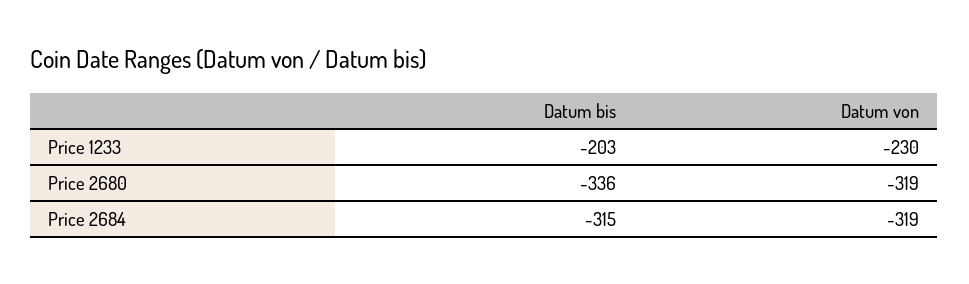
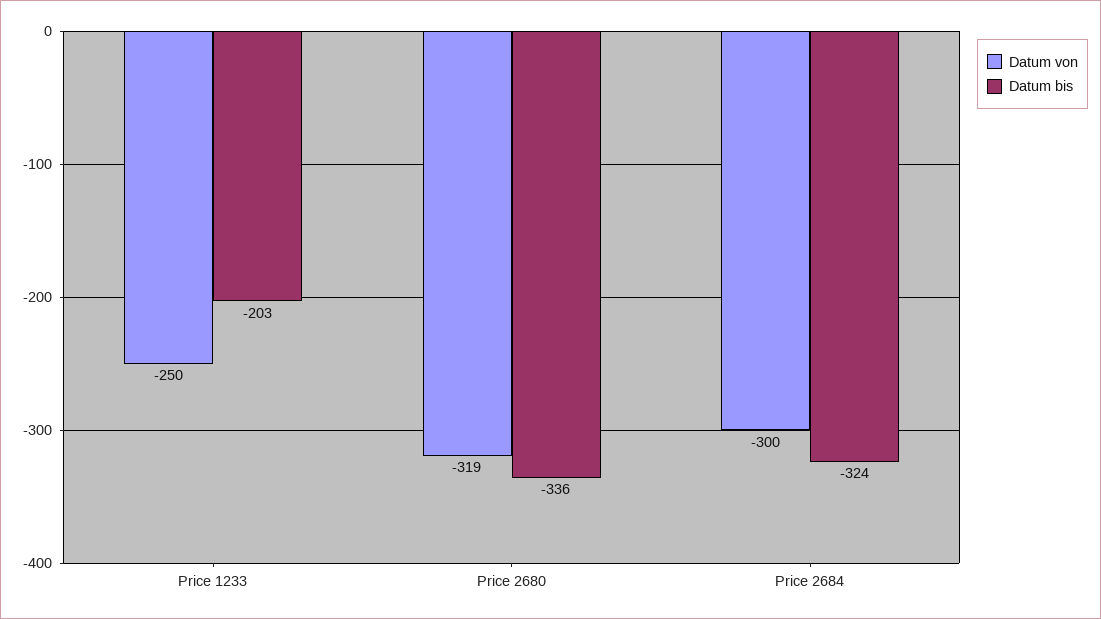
  {
    "Datum bis": {
      "Price 1233": -203,
      "Price 2680": -336,
-     "Price 2684": -315
+     "Price 2684": -324
    },
    "Datum von": {
-     "Price 1233": -230,
+     "Price 1233": -250,
      "Price 2680": -319,
-     "Price 2684": -319
+     "Price 2684": -300
    }
  }

